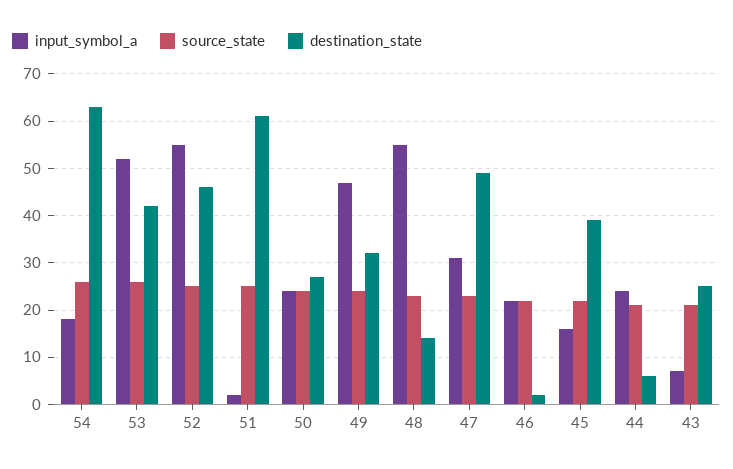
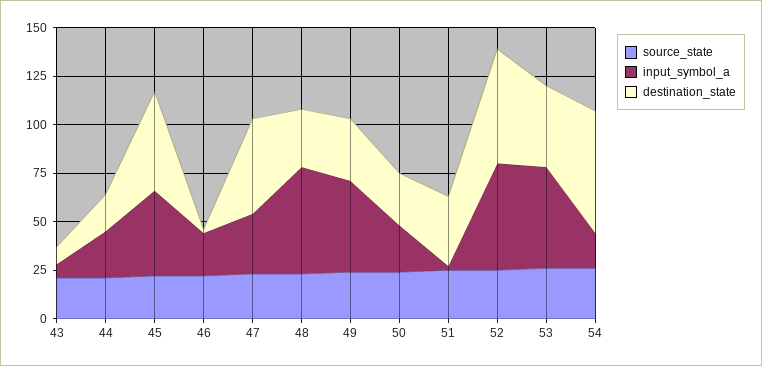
  {
    "input_symbol_a": {
      "54": 20,
      "53": 50,
      "52": 55,
      "51": 0,
      "50": 25,
      "49": 45,
      "48": 55,
      "47": 30,
      "46": 20,
-     "45": 15,
+     "45": 45,
      "44": 25,
      "43": 5
    },
    "source_state": {
      "54": 25,
      "53": 25,
      "52": 25,
      "51": 25,
      "50": 25,
      "49": 25,
      "48": 25,
      "47": 25,
      "46": 20,
      "45": 20,
      "44": 20,
      "43": 20
    },
    "destination_state": {
      "54": 65,
      "53": 40,
-     "52": 45,
+     "52": 60,
-     "51": 60,
+     "51": 35,
      "50": 25,
      "49": 30,
-     "48": 15,
+     "48": 30,
      "47": 50,
      "46": 0,
-     "45": 40,
+     "45": 50,
-     "44": 5,
+     "44": 20,
-     "43": 25
+     "43": 10
    }
  }

